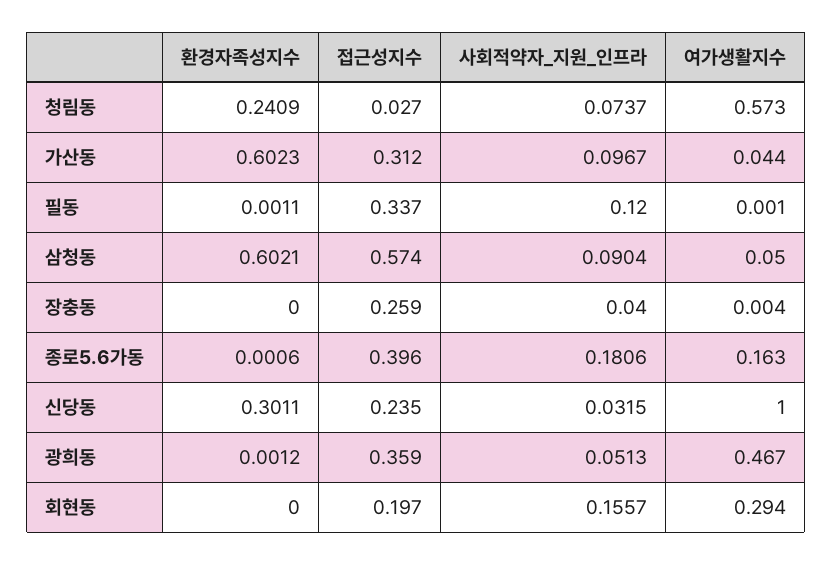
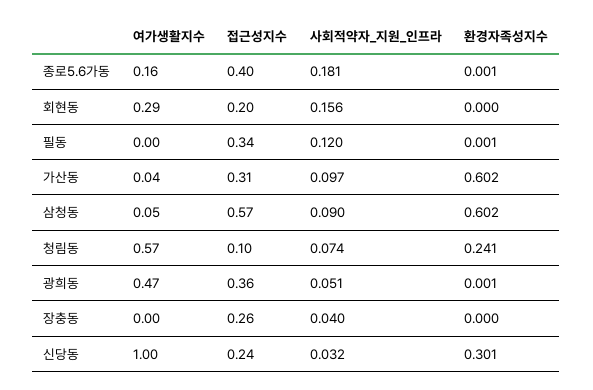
  {
    "환경자족성지수": {
      "청림동": 0.2409,
      "가산동": 0.6023,
      "필동": 0.0011,
      "삼청동": 0.6021,
      "장충동": 0,
      "종로5.6가동": 0.0006,
      "신당동": 0.3011,
      "광희동": 0.0012,
      "회현동": 0
    },
    "접근성지수": {
-     "청림동": 0.027,
+     "청림동": 0.1,
      "가산동": 0.312,
      "필동": 0.337,
      "삼청동": 0.574,
      "장충동": 0.259,
      "종로5.6가동": 0.396,
      "신당동": 0.235,
      "광희동": 0.359,
      "회현동": 0.197
    },
    "사회적약자_지원_인프라": {
      "청림동": 0.0737,
      "가산동": 0.0967,
      "필동": 0.12,
      "삼청동": 0.0904,
      "장충동": 0.04,
      "종로5.6가동": 0.1806,
      "신당동": 0.0315,
      "광희동": 0.0513,
      "회현동": 0.1557
    },
    "여가생활지수": {
      "청림동": 0.573,
      "가산동": 0.044,
      "필동": 0.001,
      "삼청동": 0.05,
      "장충동": 0.004,
      "종로5.6가동": 0.163,
      "신당동": 1,
      "광희동": 0.467,
      "회현동": 0.294
    }
  }

